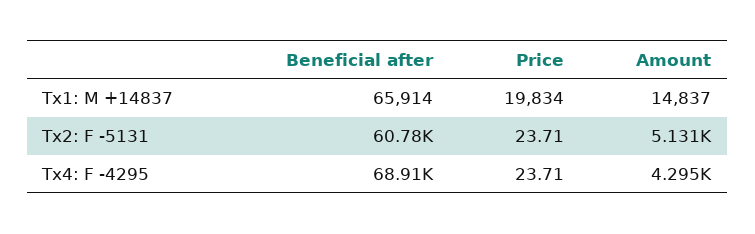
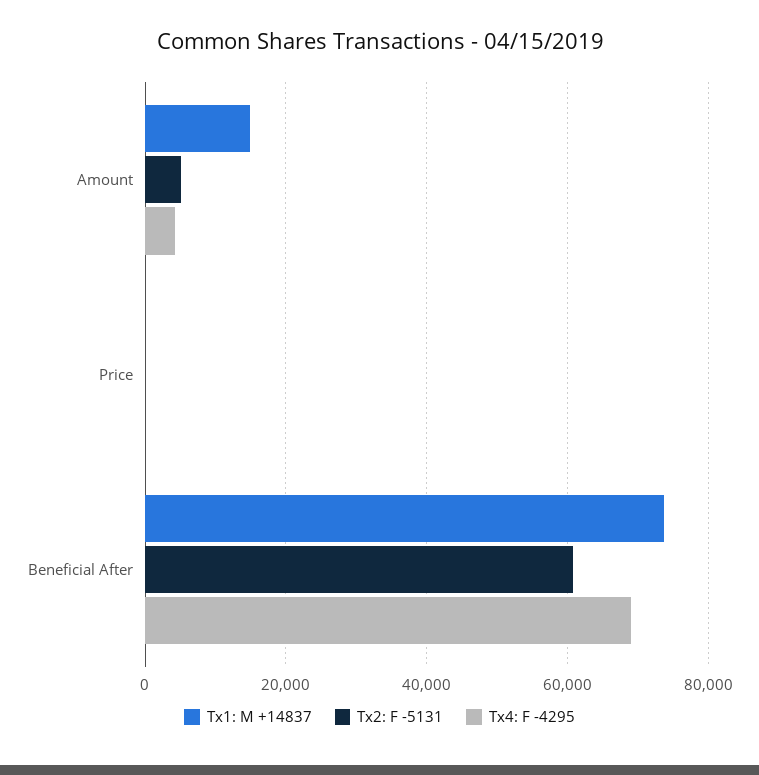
  {
    "Tx1: M +14837": {
-     "Beneficial after": 65914,
+     "Beneficial after": 74000,
-     "Price": 19834,
+     "Price": 0,
      "Amount": 14837
    },
    "Tx2: F -5131": {
      "Beneficial after": 60780,
      "Price": 23.71,
      "Amount": 5131
    },
    "Tx4: F -4295": {
      "Beneficial after": 68910,
      "Price": 23.71,
      "Amount": 4295
    }
  }

